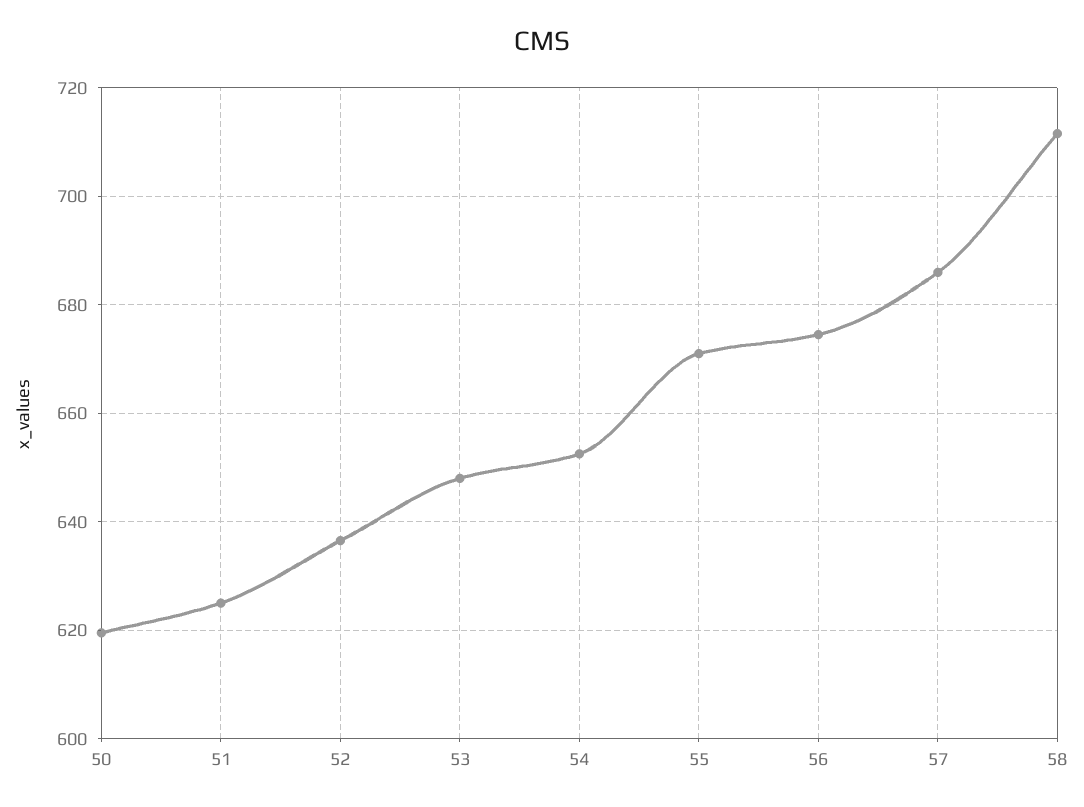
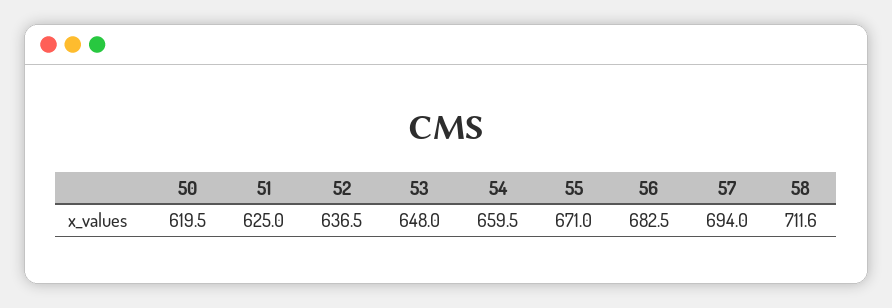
  {
    "50": 619.5,
    "51": 625,
    "52": 636.5,
    "53": 648,
-   "54": 652,
+   "54": 659.5,
    "55": 671,
-   "56": 674,
+   "56": 682.5,
-   "57": 686,
+   "57": 694,
    "58": 711.6
  }

